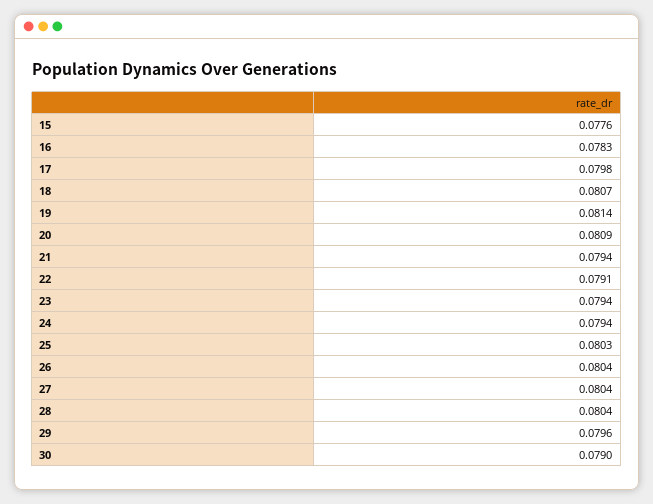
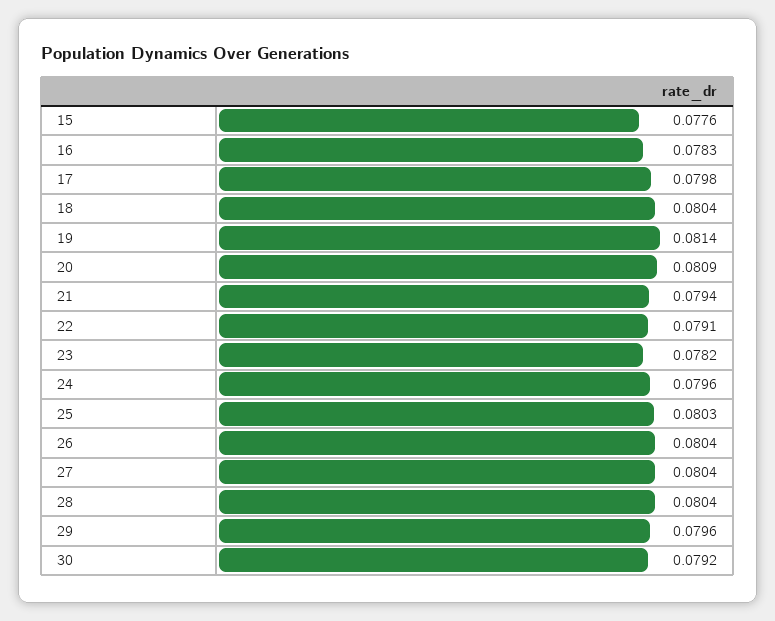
  {
    "15": 0.0776,
    "16": 0.0783,
    "17": 0.0798,
-   "18": 0.0807,
+   "18": 0.0804,
    "19": 0.0814,
    "20": 0.0809,
    "21": 0.0794,
    "22": 0.0791,
-   "23": 0.0794,
+   "23": 0.0782,
-   "24": 0.0794,
+   "24": 0.0796,
    "25": 0.0803,
    "26": 0.0804,
    "27": 0.0804,
    "28": 0.0804,
    "29": 0.0796,
-   "30": 0.079
+   "30": 0.0792
  }

